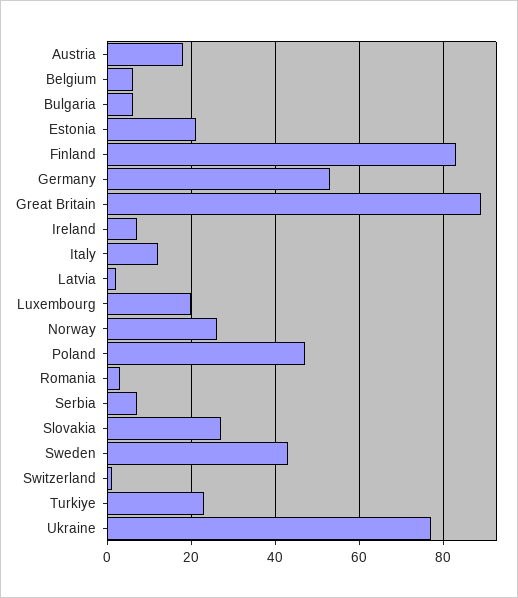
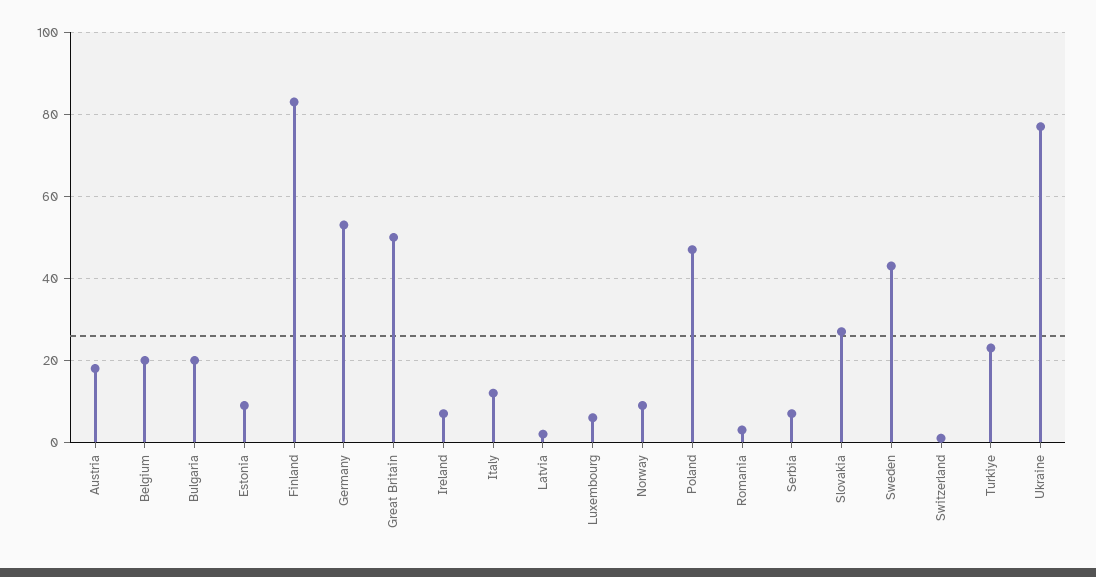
  {
    "Austria": 20,
-   "Belgium": 5,
+   "Belgium": 20,
-   "Bulgaria": 5,
+   "Bulgaria": 20,
-   "Estonia": 20,
+   "Estonia": 10,
    "Finland": 85,
    "Germany": 55,
-   "Great Britain": 90,
+   "Great Britain": 50,
    "Ireland": 5,
    "Italy": 10,
    "Latvia": 0,
-   "Luxembourg": 20,
+   "Luxembourg": 5,
-   "Norway": 25,
+   "Norway": 10,
    "Poland": 45,
    "Romania": 5,
    "Serbia": 5,
    "Slovakia": 25,
    "Sweden": 45,
    "Switzerland": 0,
    "Turkiye": 25,
    "Ukraine": 75
  }

